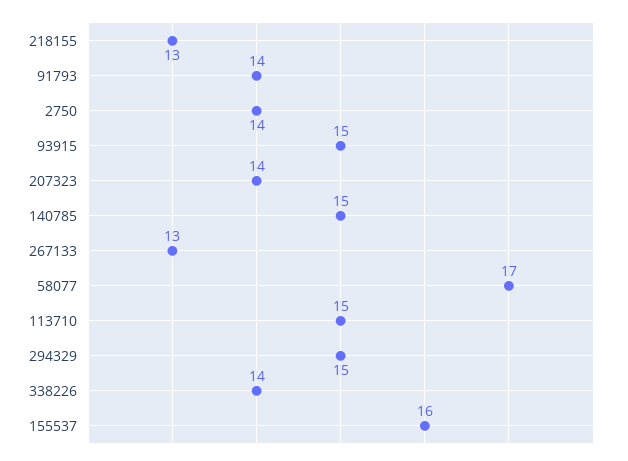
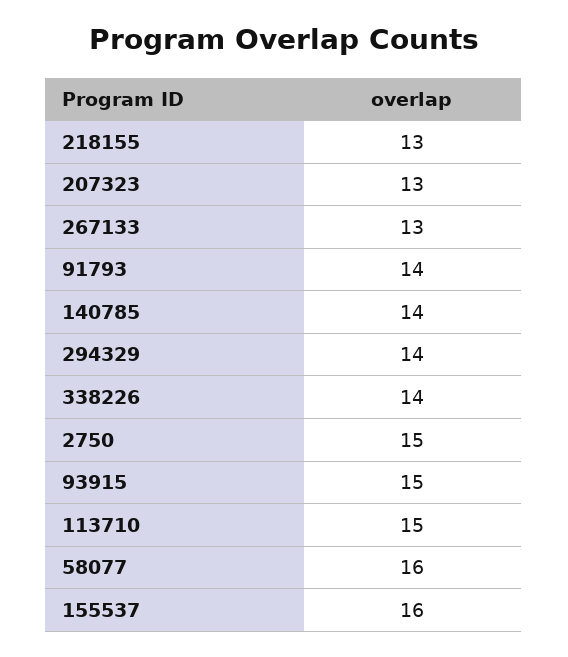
  {
    "218155": 13,
    "91793": 14,
-   "2750": 14,
+   "2750": 15,
    "93915": 15,
-   "207323": 14,
+   "207323": 13,
-   "140785": 15,
+   "140785": 14,
    "267133": 13,
-   "58077": 17,
+   "58077": 16,
    "113710": 15,
-   "294329": 15,
+   "294329": 14,
    "338226": 14,
    "155537": 16
  }

